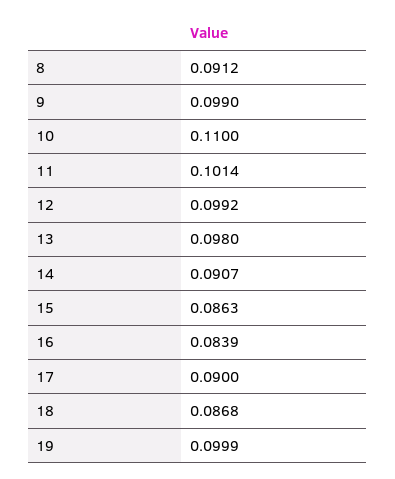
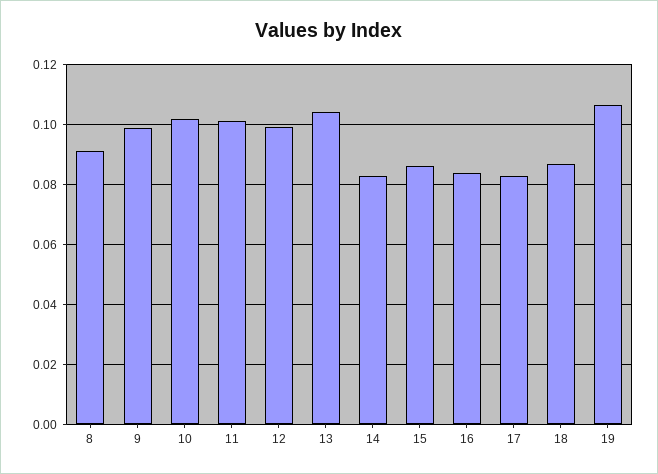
  {
    "8": 0.0912,
    "9": 0.099,
-   "10": 0.11,
+   "10": 0.1025,
    "11": 0.1014,
    "12": 0.0992,
-   "13": 0.098,
+   "13": 0.105,
-   "14": 0.0907,
+   "14": 0.0825,
    "15": 0.0863,
    "16": 0.0839,
-   "17": 0.09,
+   "17": 0.0825,
    "18": 0.0868,
-   "19": 0.0999
+   "19": 0.1075
  }

